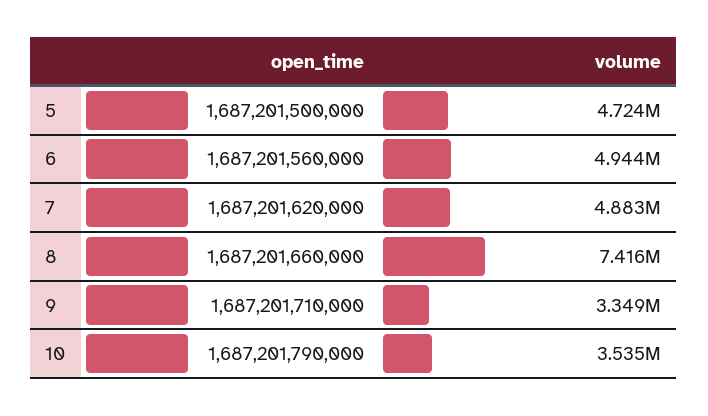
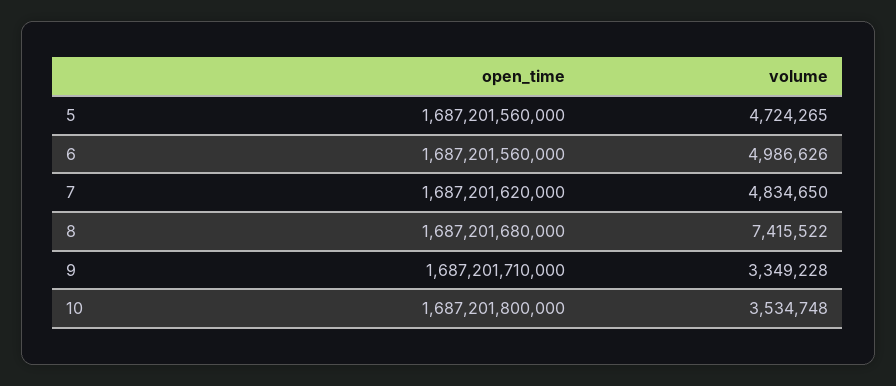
  {
    "open_time": {
-     "5": 1687201500000,
+     "5": 1687201560000,
      "6": 1687201560000,
      "7": 1687201620000,
-     "8": 1687201660000,
+     "8": 1687201680000,
      "9": 1687201710000,
-     "10": 1687201790000
+     "10": 1687201800000
    },
    "volume": {
      "5": 4724265,
-     "6": 4944000,
+     "6": 4986626,
-     "7": 4883000,
+     "7": 4834650,
      "8": 7415522,
      "9": 3349228,
      "10": 3534748
    }
  }

